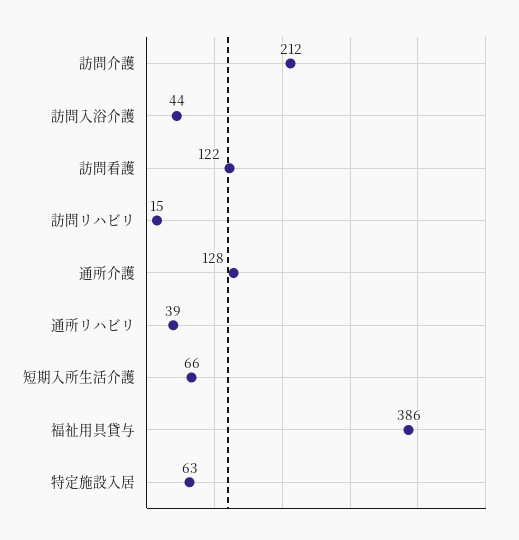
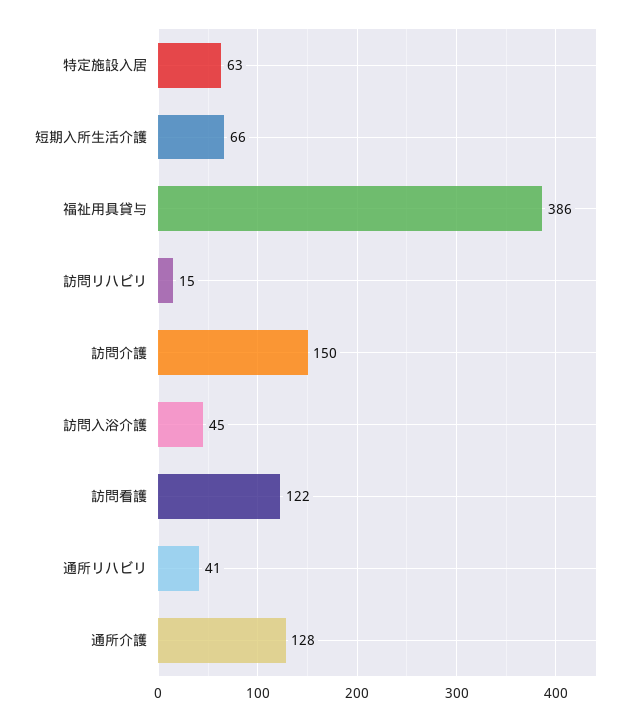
  {
-   "訪問介護": 212,
+   "訪問介護": 150,
-   "訪問入浴介護": 44,
+   "訪問入浴介護": 45,
    "訪問看護": 122,
    "訪問リハビリ": 15,
    "通所介護": 128,
-   "通所リハビリ": 39,
+   "通所リハビリ": 41,
    "短期入所生活介護": 66,
    "福祉用具貸与": 386,
    "特定施設入居": 63
  }

